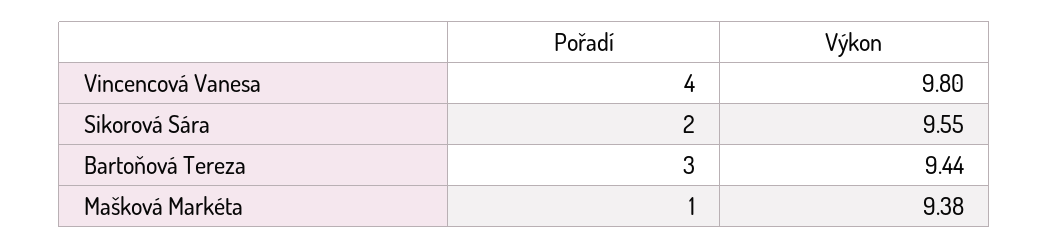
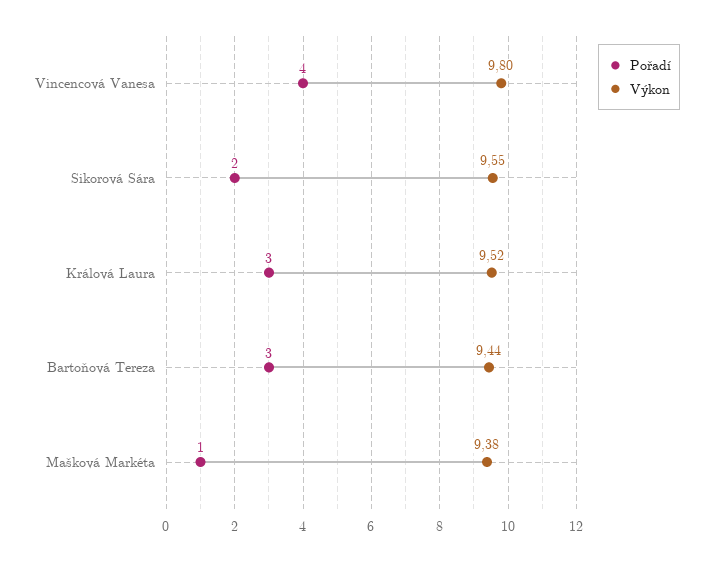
  {
    "Pořadí": {
      "Vincencová Vanesa": 4,
      "Sikorová Sára": 2,
      "Bartoňová Tereza": 3,
-     "Mašková Markéta": 1
+     "Mašková Markéta": 1,
+     "Králová Laura": 3
    },
    "Výkon": {
      "Vincencová Vanesa": 9.8,
      "Sikorová Sára": 9.55,
      "Bartoňová Tereza": 9.44,
-     "Mašková Markéta": 9.38
+     "Mašková Markéta": 9.38,
+     "Králová Laura": 9.52
    }
  }

